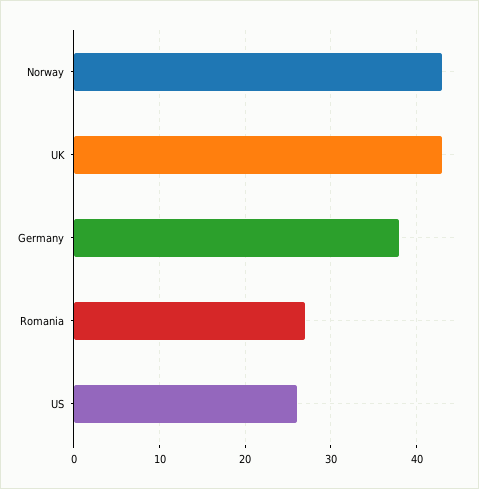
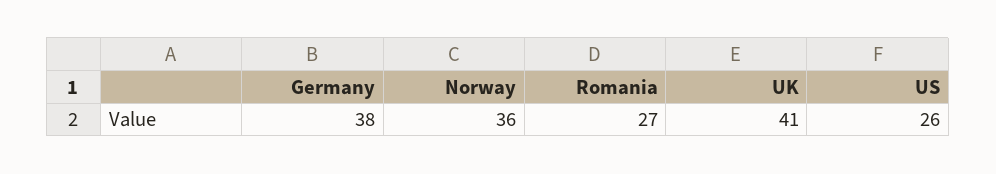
  {
-   "Norway": 43,
+   "Norway": 36,
-   "UK": 43,
+   "UK": 41,
    "Germany": 38,
    "Romania": 27,
    "US": 26
  }

